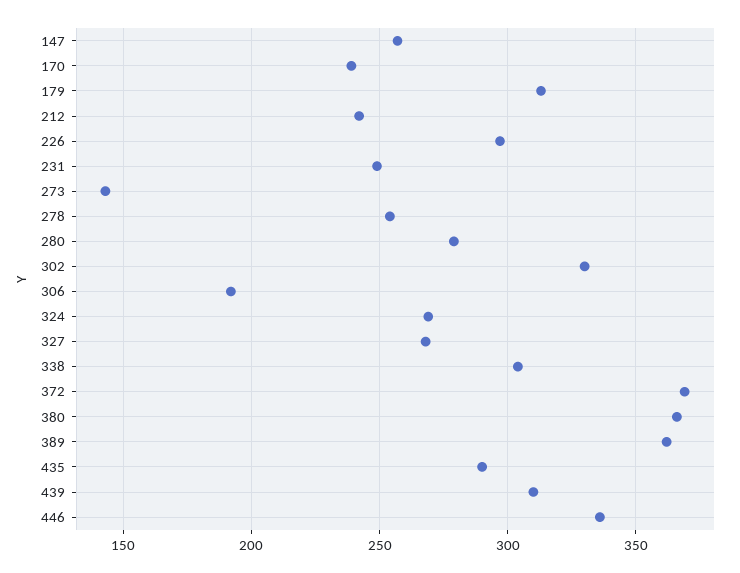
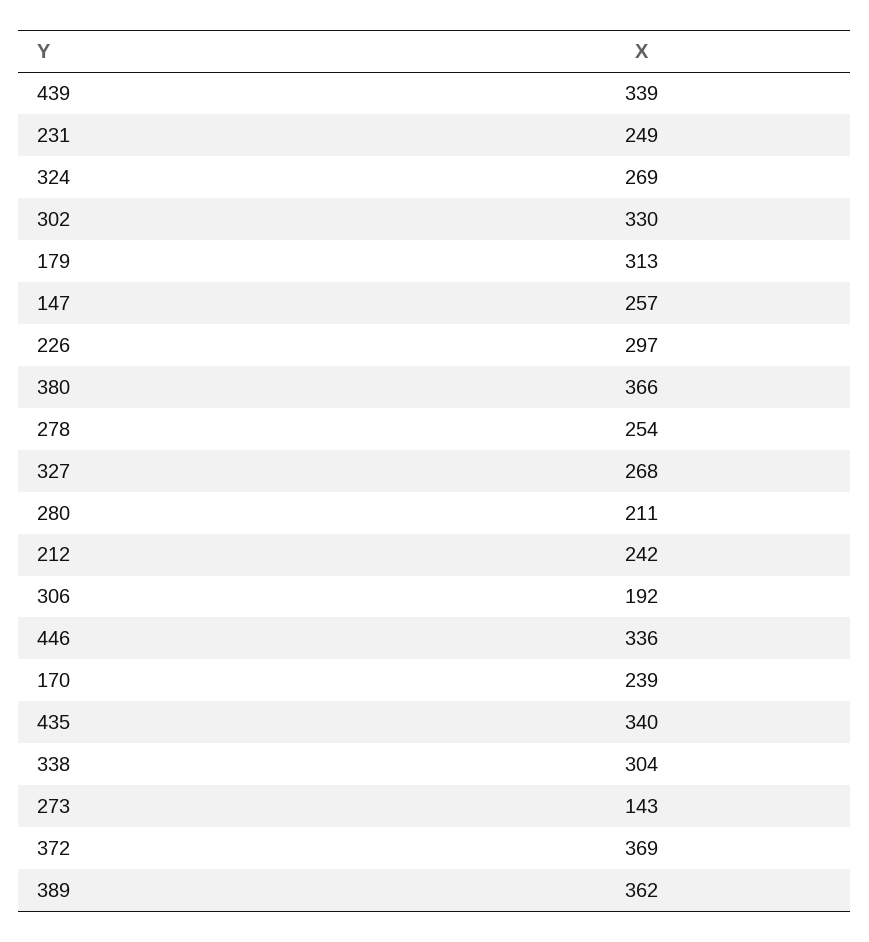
  {
    "147": 257,
    "170": 239,
    "179": 313,
    "212": 242,
    "226": 297,
    "231": 249,
    "273": 143,
    "278": 254,
-   "280": 280,
+   "280": 211,
    "302": 330,
    "306": 192,
    "324": 269,
    "327": 268,
    "338": 304,
    "372": 369,
    "380": 366,
    "389": 362,
-   "435": 290,
+   "435": 340,
-   "439": 310,
+   "439": 339,
    "446": 336
  }

